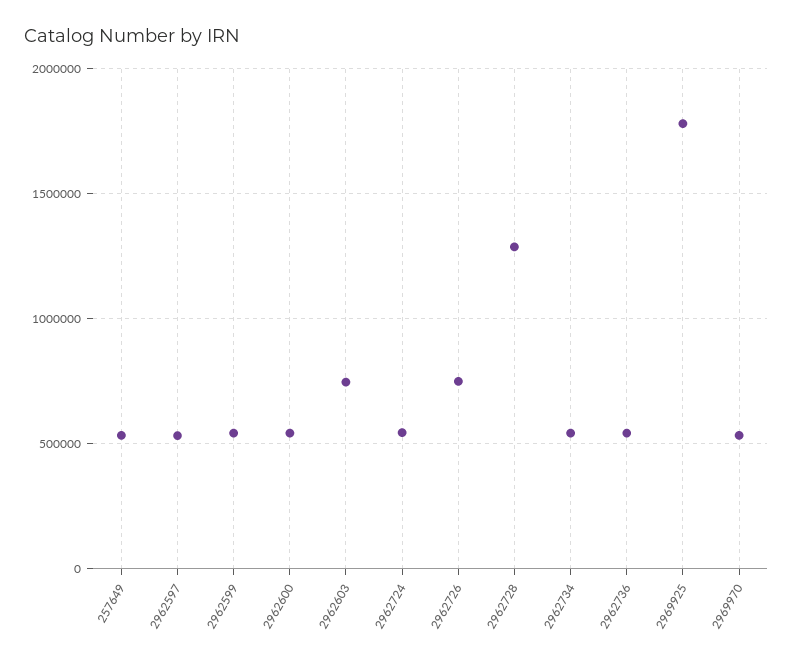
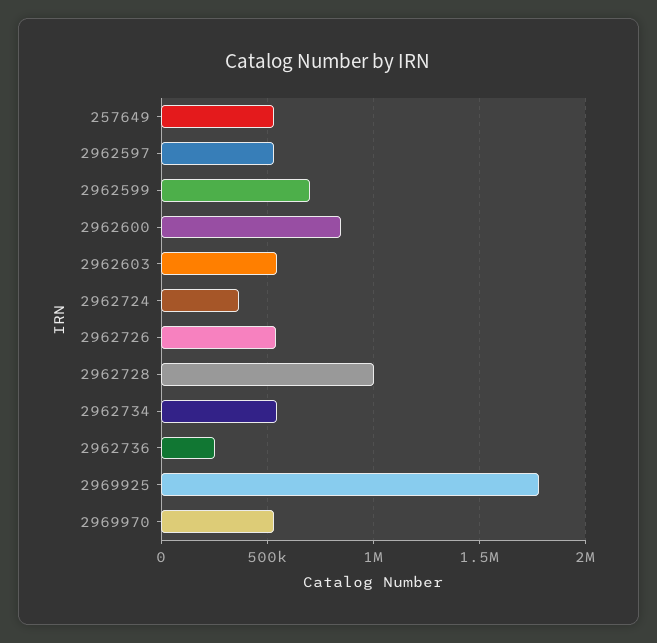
  {
    "257649": 550000,
    "2962597": 550000,
-   "2962599": 550000,
+   "2962599": 700000,
-   "2962600": 550000,
+   "2962600": 850000,
-   "2962603": 750000,
+   "2962603": 550000,
-   "2962724": 550000,
+   "2962724": 350000,
-   "2962726": 750000,
+   "2962726": 550000,
-   "2962728": 1300000,
+   "2962728": 1000000,
    "2962734": 550000,
-   "2962736": 550000,
+   "2962736": 250000,
    "2969925": 1800000,
    "2969970": 550000
  }

